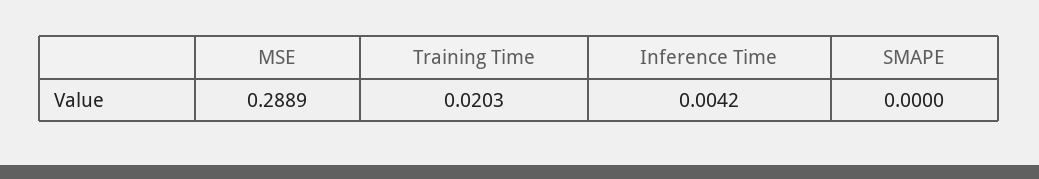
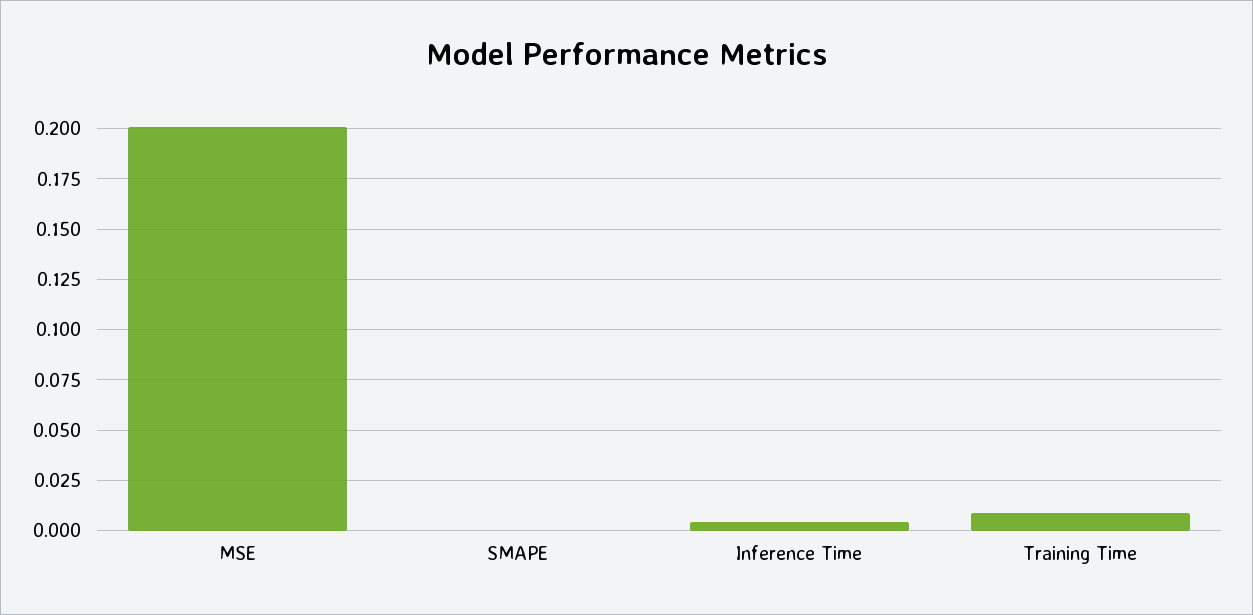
  {
-   "MSE": 0.2889,
+   "MSE": 0.2,
-   "Training Time": 0.0203,
+   "Training Time": 0.01,
    "Inference Time": 0.0042,
    "SMAPE": 0
  }

